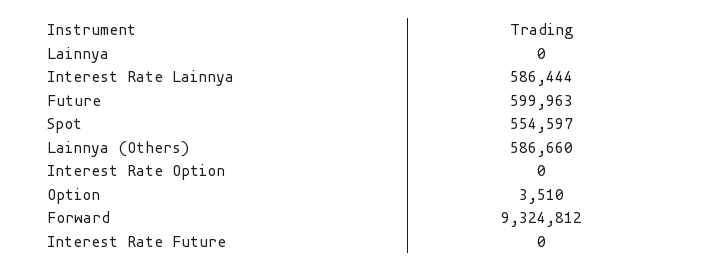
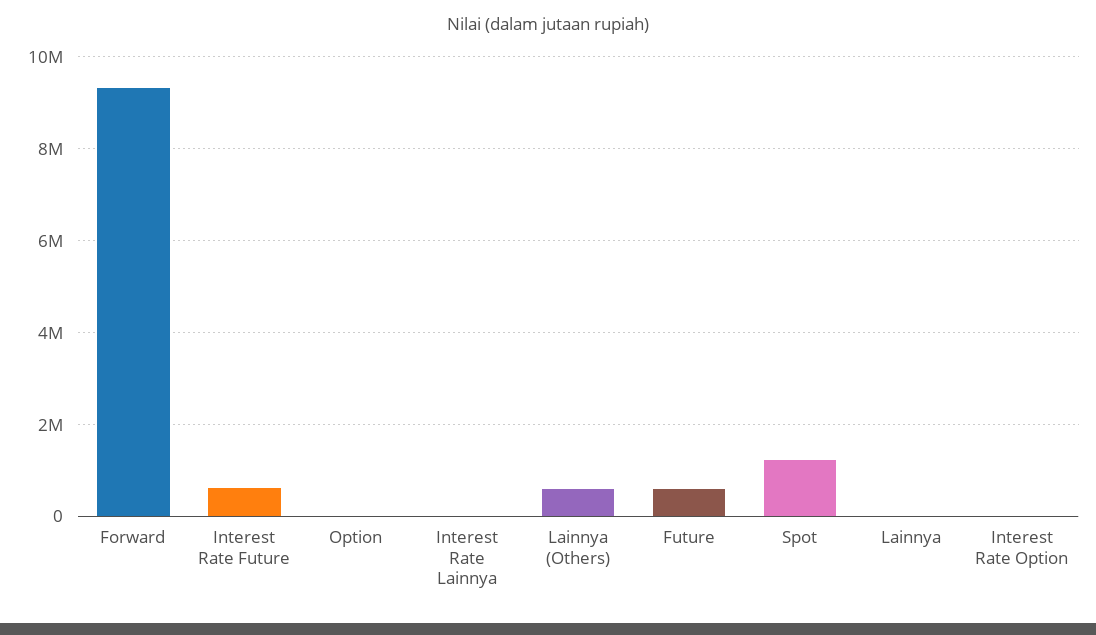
  {
    "Lainnya": 0,
-   "Interest Rate Lainnya": 586444,
+   "Interest Rate Lainnya": 0,
    "Future": 599963,
-   "Spot": 554597,
+   "Spot": 1200000,
    "Lainnya (Others)": 586660,
    "Interest Rate Option": 0,
    "Option": 3510,
    "Forward": 9324812,
-   "Interest Rate Future": 0
+   "Interest Rate Future": 600000
  }

